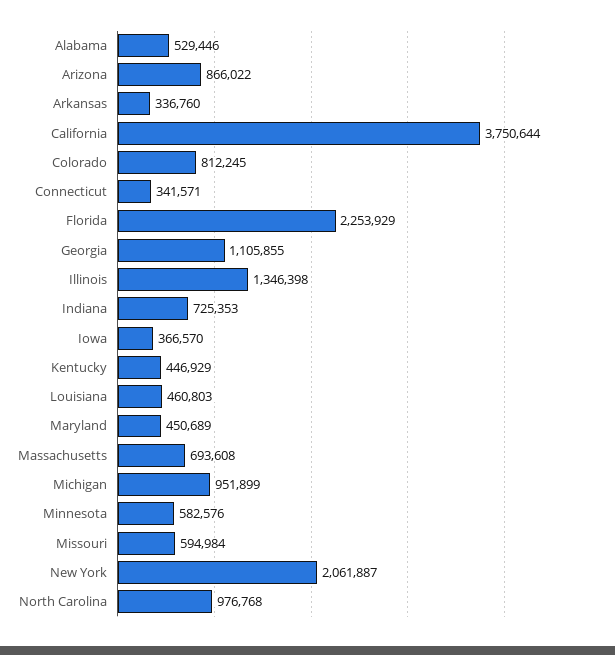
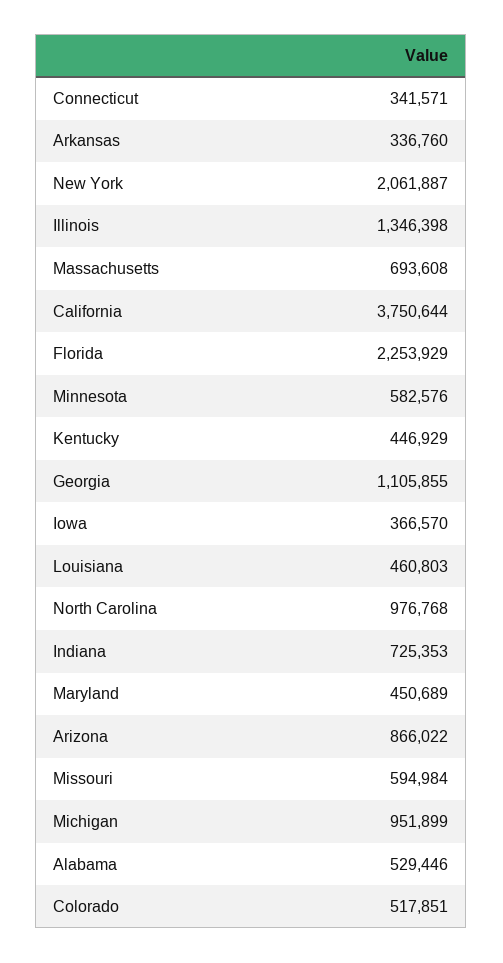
  {
    "Alabama": 529446,
    "Arizona": 866022,
    "Arkansas": 336760,
    "California": 3750644,
-   "Colorado": 812245,
+   "Colorado": 517851,
    "Connecticut": 341571,
    "Florida": 2253929,
    "Georgia": 1105855,
    "Illinois": 1346398,
    "Indiana": 725353,
    "Iowa": 366570,
    "Kentucky": 446929,
    "Louisiana": 460803,
    "Maryland": 450689,
    "Massachusetts": 693608,
    "Michigan": 951899,
    "Minnesota": 582576,
    "Missouri": 594984,
    "New York": 2061887,
    "North Carolina": 976768
  }

